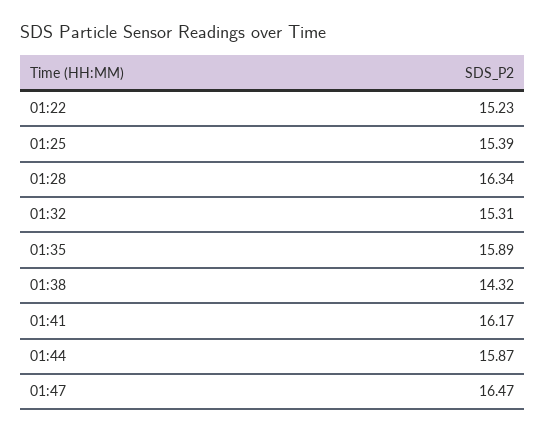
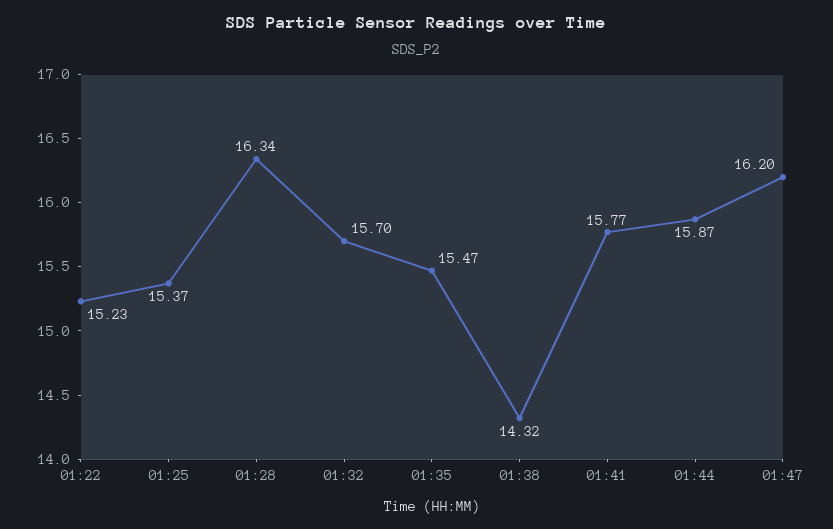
  {
    "01:22": 15.23,
-   "01:25": 15.39,
+   "01:25": 15.37,
    "01:28": 16.34,
-   "01:32": 15.31,
+   "01:32": 15.7,
-   "01:35": 15.89,
+   "01:35": 15.47,
    "01:38": 14.32,
-   "01:41": 16.17,
+   "01:41": 15.77,
    "01:44": 15.87,
-   "01:47": 16.47
+   "01:47": 16.2
  }

